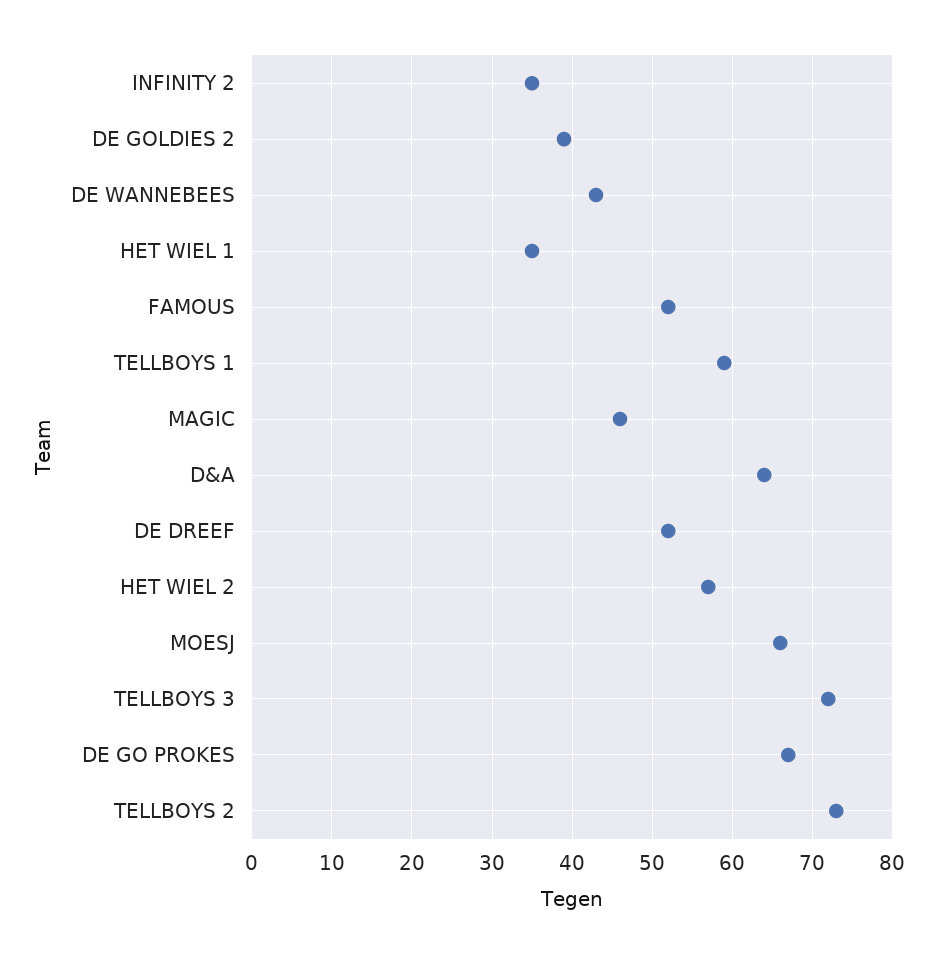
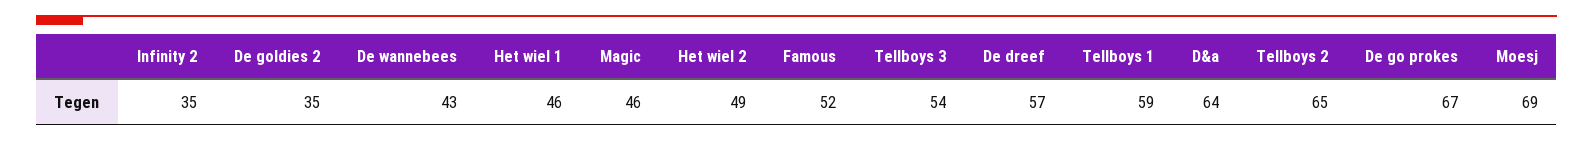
  {
    "INFINITY 2": 35,
-   "DE GOLDIES 2": 39,
+   "DE GOLDIES 2": 35,
    "DE WANNEBEES": 43,
-   "HET WIEL 1": 35,
+   "HET WIEL 1": 46,
    "FAMOUS": 52,
    "TELLBOYS 1": 59,
    "MAGIC": 46,
    "D&A": 64,
-   "DE DREEF": 52,
+   "DE DREEF": 57,
-   "HET WIEL 2": 57,
+   "HET WIEL 2": 49,
-   "MOESJ": 66,
+   "MOESJ": 69,
-   "TELLBOYS 3": 72,
+   "TELLBOYS 3": 54,
    "DE GO PROKES": 67,
-   "TELLBOYS 2": 73
+   "TELLBOYS 2": 65
  }

